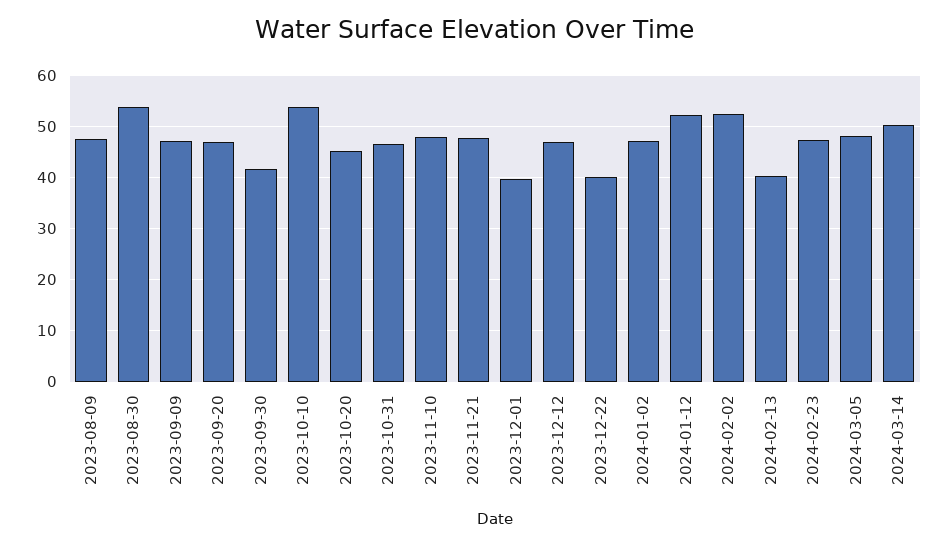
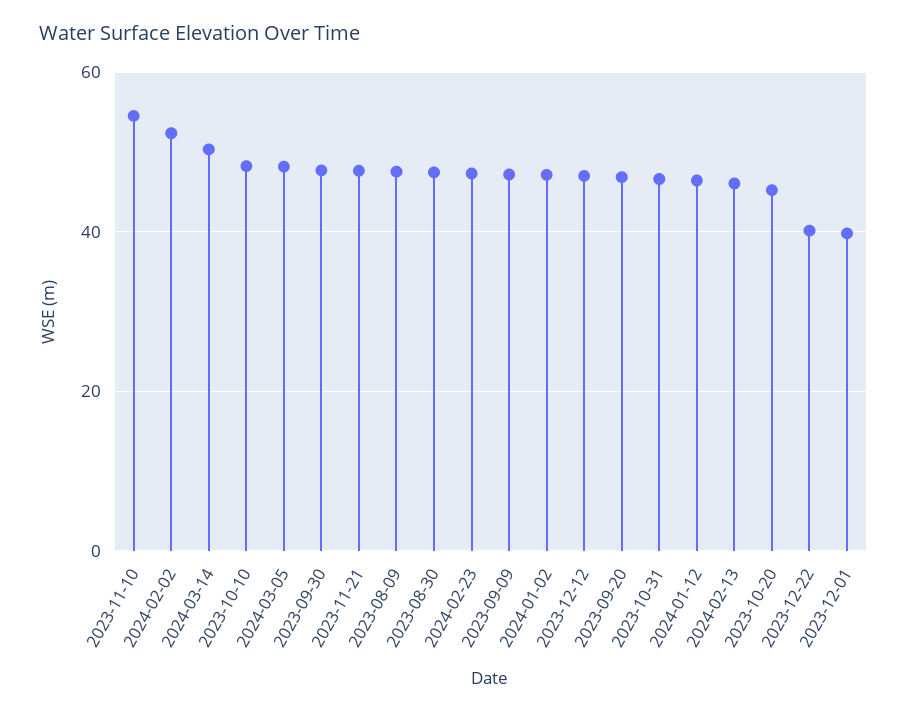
  {
    "2023-08-09": 48,
-   "2023-08-30": 54,
+   "2023-08-30": 48,
    "2023-09-09": 48,
    "2023-09-20": 46,
-   "2023-09-30": 42,
+   "2023-09-30": 48,
-   "2023-10-10": 54,
+   "2023-10-10": 48,
    "2023-10-20": 46,
    "2023-10-31": 46,
-   "2023-11-10": 48,
+   "2023-11-10": 54,
    "2023-11-21": 48,
    "2023-12-01": 40,
    "2023-12-12": 48,
    "2023-12-22": 40,
    "2024-01-02": 48,
-   "2024-01-12": 52,
+   "2024-01-12": 46,
    "2024-02-02": 52,
-   "2024-02-13": 40,
+   "2024-02-13": 46,
    "2024-02-23": 48,
    "2024-03-05": 48,
    "2024-03-14": 50
  }

